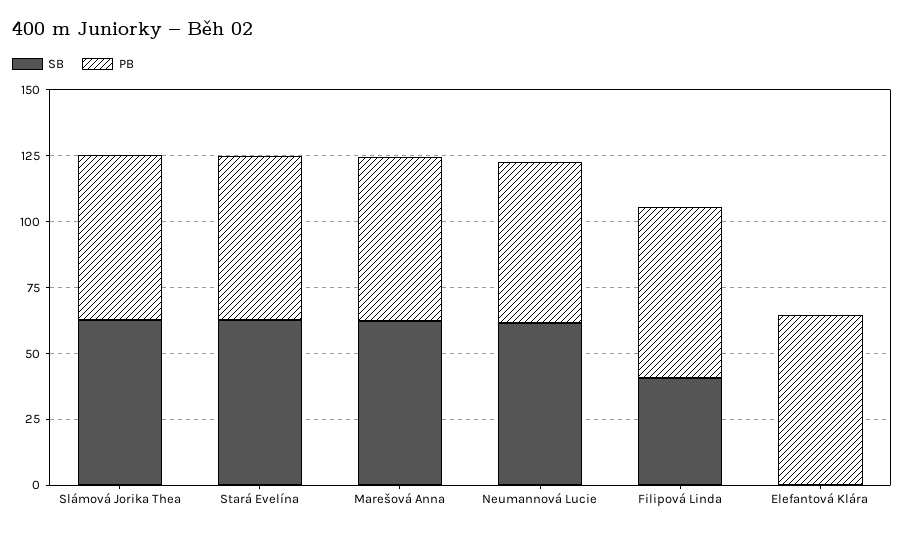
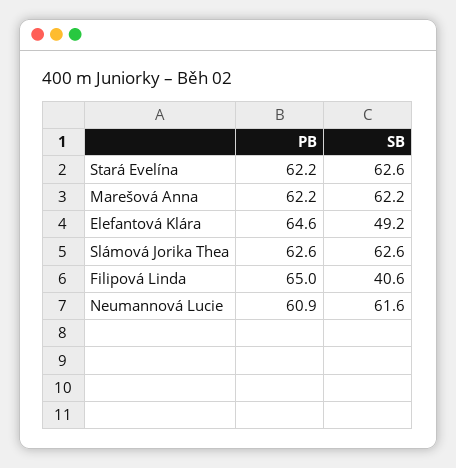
  {
    "SB": {
      "Slámová Jorika Thea": 62.6,
      "Stará Evelína": 62.6,
      "Marešová Anna": 62.2,
      "Neumannová Lucie": 61.6,
      "Filipová Linda": 40.6,
-     "Elefantová Klára": 0
+     "Elefantová Klára": 49.2
    },
    "PB": {
      "Slámová Jorika Thea": 62.6,
      "Stará Evelína": 62.2,
      "Marešová Anna": 62.2,
      "Neumannová Lucie": 60.9,
      "Filipová Linda": 65,
      "Elefantová Klára": 64.6
    }
  }

